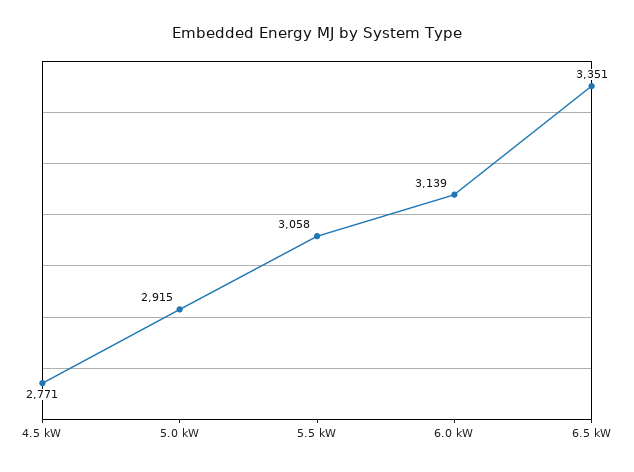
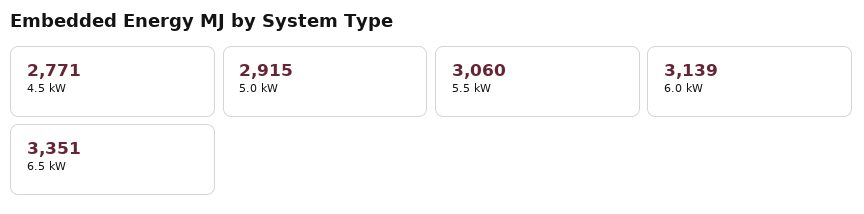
  {
    "4.5 kW": 2771,
    "5.0 kW": 2915,
-   "5.5 kW": 3058,
+   "5.5 kW": 3060,
    "6.0 kW": 3139,
    "6.5 kW": 3351
  }

